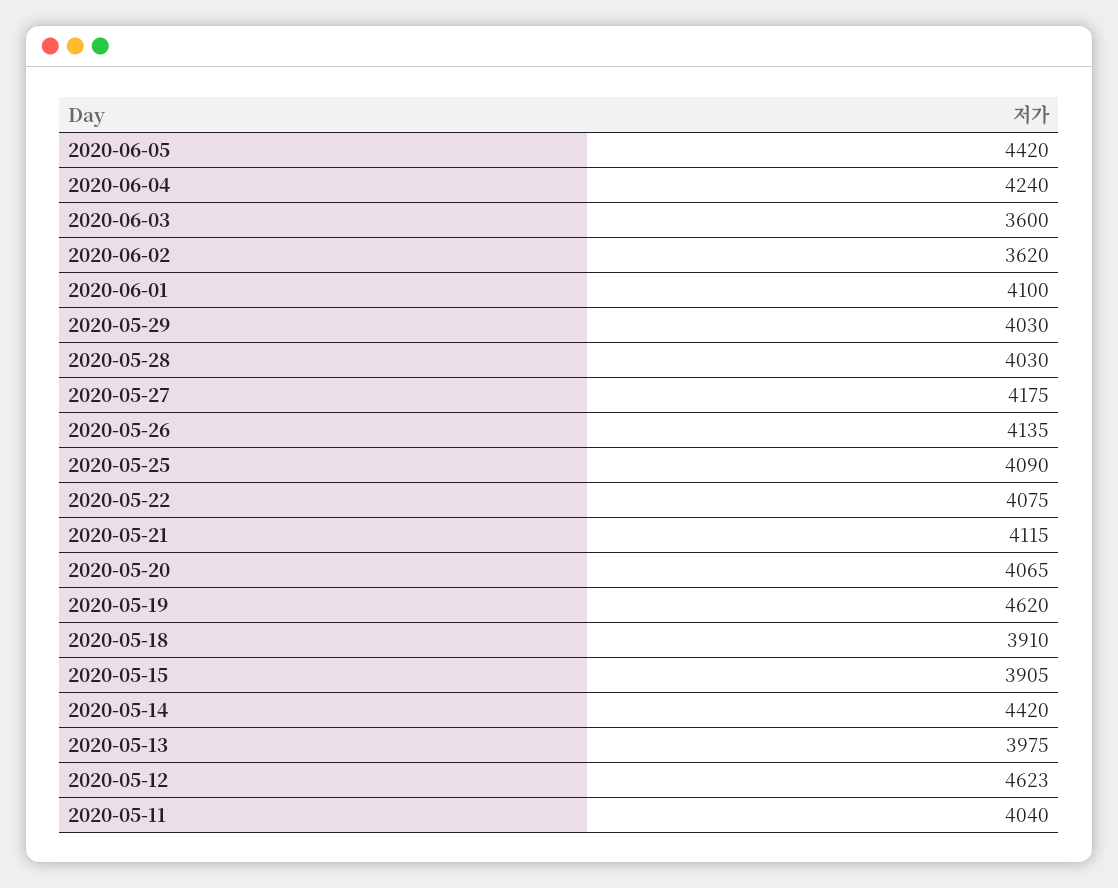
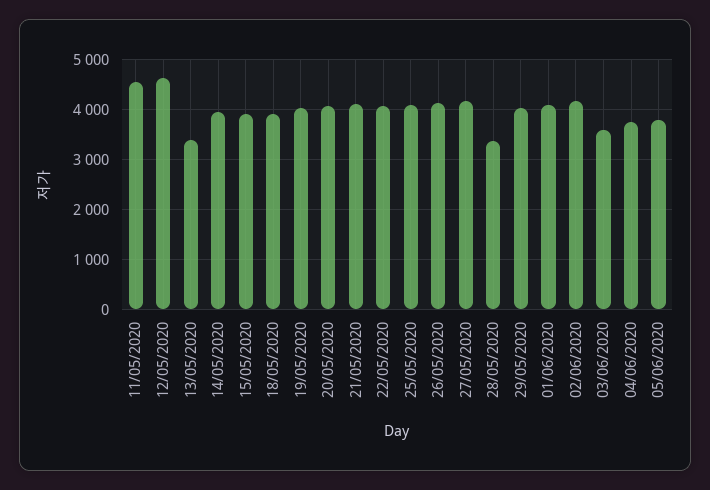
  {
-   "2020-06-05": 4420,
+   "2020-06-05": 3800,
-   "2020-06-04": 4240,
+   "2020-06-04": 3800,
    "2020-06-03": 3600,
-   "2020-06-02": 3620,
+   "2020-06-02": 4200,
    "2020-06-01": 4100,
    "2020-05-29": 4030,
-   "2020-05-28": 4030,
+   "2020-05-28": 3400,
    "2020-05-27": 4175,
    "2020-05-26": 4135,
    "2020-05-25": 4090,
    "2020-05-22": 4075,
    "2020-05-21": 4115,
    "2020-05-20": 4065,
-   "2020-05-19": 4620,
+   "2020-05-19": 4000,
    "2020-05-18": 3910,
    "2020-05-15": 3905,
-   "2020-05-14": 4420,
+   "2020-05-14": 4000,
-   "2020-05-13": 3975,
+   "2020-05-13": 3400,
    "2020-05-12": 4623,
-   "2020-05-11": 4040
+   "2020-05-11": 4600
  }

